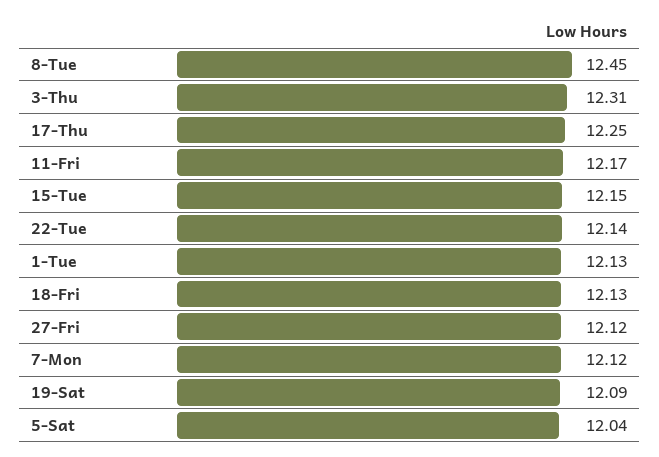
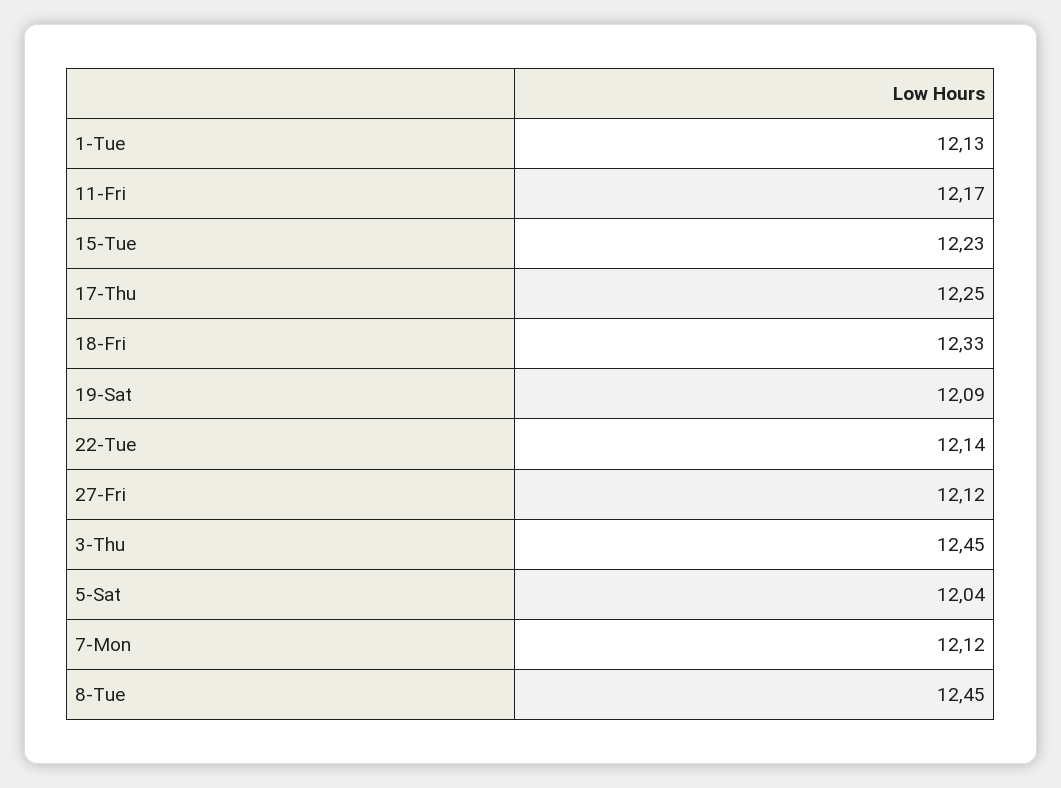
  {
    "8-Tue": 12.45,
-   "3-Thu": 12.31,
+   "3-Thu": 12.45,
    "17-Thu": 12.25,
    "11-Fri": 12.17,
-   "15-Tue": 12.15,
+   "15-Tue": 12.23,
    "22-Tue": 12.14,
    "1-Tue": 12.13,
-   "18-Fri": 12.13,
+   "18-Fri": 12.33,
    "27-Fri": 12.12,
    "7-Mon": 12.12,
    "19-Sat": 12.09,
    "5-Sat": 12.04
  }

